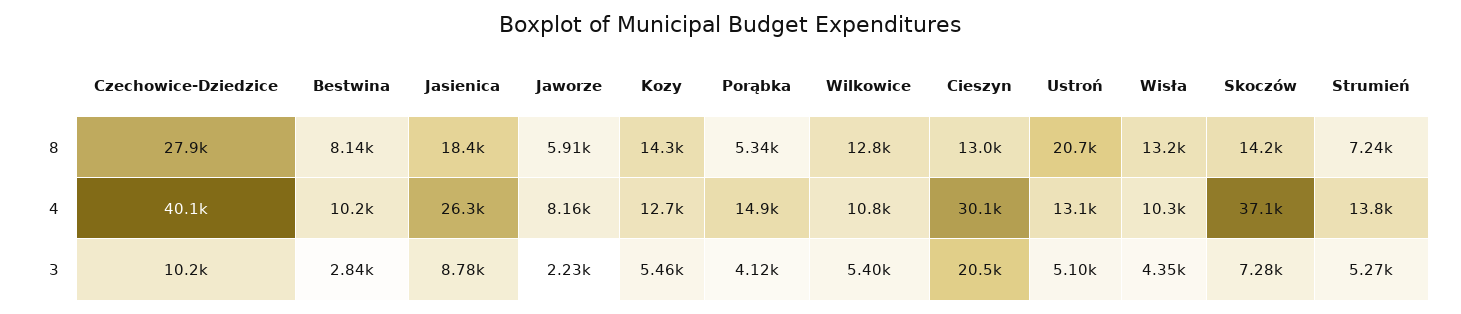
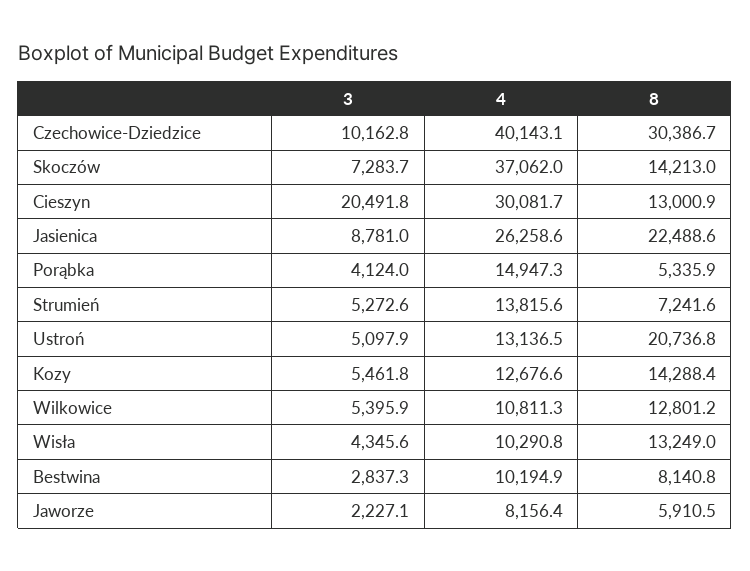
  {
    "Czechowice-Dziedzice": {
-     "8": 27900,
+     "8": 30386.7,
      "4": 40143.1,
      "3": 10162.8
    },
    "Bestwina": {
      "8": 8140.8,
      "4": 10194.9,
      "3": 2837.3
    },
    "Jasienica": {
-     "8": 18400,
+     "8": 22488.6,
      "4": 26258.6,
      "3": 8781
    },
    "Jaworze": {
      "8": 5910.5,
      "4": 8156.4,
      "3": 2227.1
    },
    "Kozy": {
      "8": 14288.4,
      "4": 12676.6,
      "3": 5461.8
    },
    "Porąbka": {
      "8": 5335.9,
      "4": 14947.3,
      "3": 4124
    },
    "Wilkowice": {
      "8": 12801.2,
      "4": 10811.3,
      "3": 5395.9
    },
    "Cieszyn": {
      "8": 13000.9,
      "4": 30081.7,
      "3": 20491.8
    },
    "Ustroń": {
      "8": 20736.8,
      "4": 13136.5,
      "3": 5097.9
    },
    "Wisła": {
      "8": 13249,
      "4": 10290.8,
      "3": 4345.6
    },
    "Skoczów": {
      "8": 14213,
      "4": 37062,
      "3": 7283.7
    },
    "Strumień": {
      "8": 7241.6,
      "4": 13815.6,
      "3": 5272.6
    }
  }

